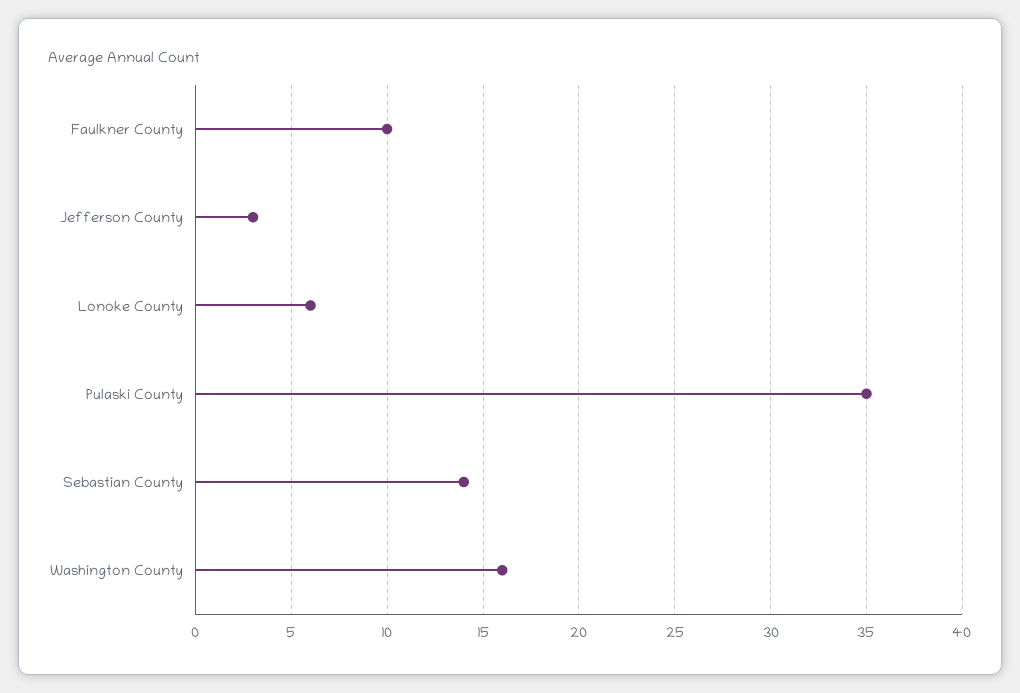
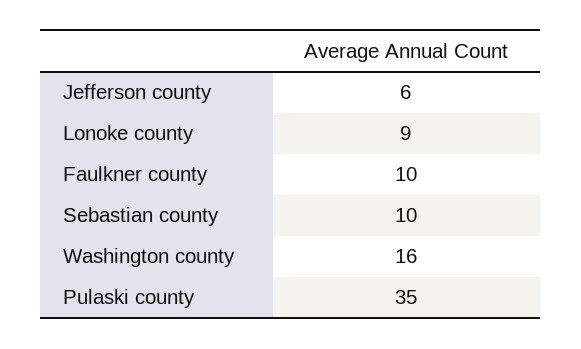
  {
    "Faulkner County": 10,
-   "Jefferson County": 3,
+   "Jefferson County": 6,
-   "Lonoke County": 6,
+   "Lonoke County": 9,
    "Pulaski County": 35,
-   "Sebastian County": 14,
+   "Sebastian County": 10,
    "Washington County": 16
  }

